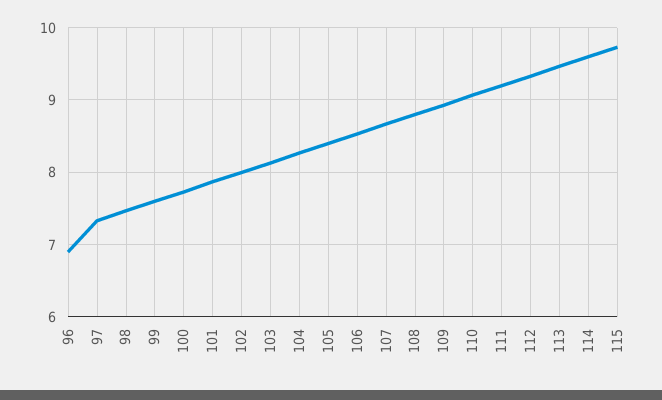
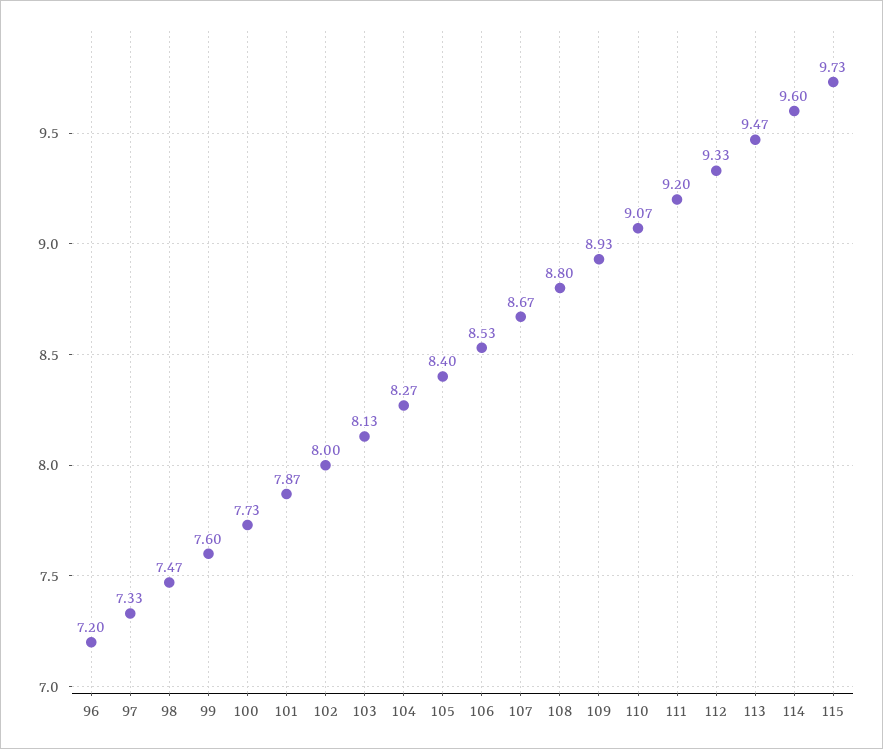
  {
-   "96": 6.9,
+   "96": 7.2,
    "97": 7.33,
    "98": 7.47,
    "99": 7.6,
    "100": 7.73,
    "101": 7.87,
    "102": 8,
    "103": 8.13,
    "104": 8.27,
    "105": 8.4,
    "106": 8.53,
    "107": 8.67,
    "108": 8.8,
    "109": 8.93,
    "110": 9.07,
    "111": 9.2,
    "112": 9.33,
    "113": 9.47,
    "114": 9.6,
    "115": 9.73
  }

